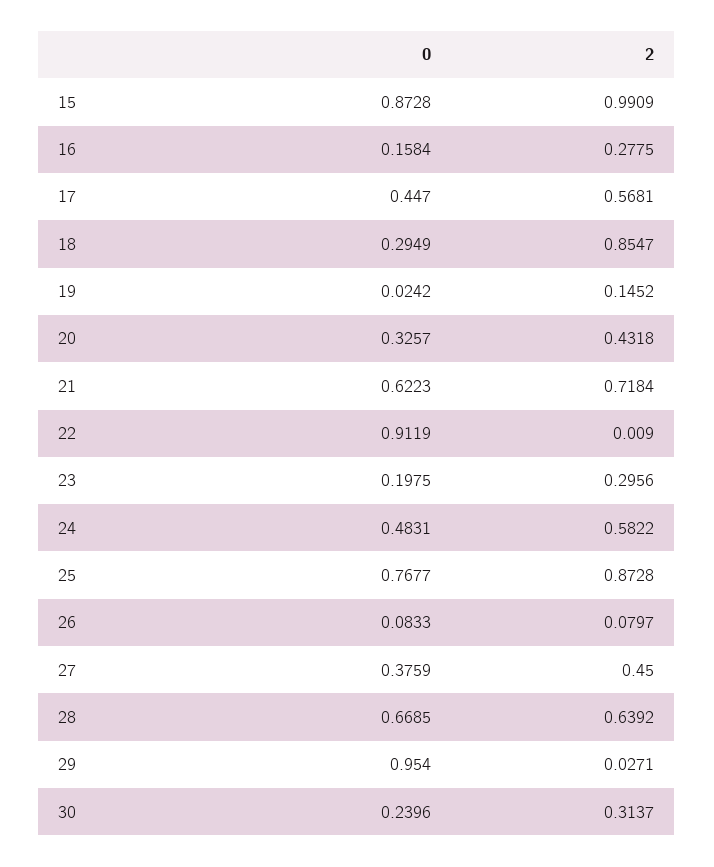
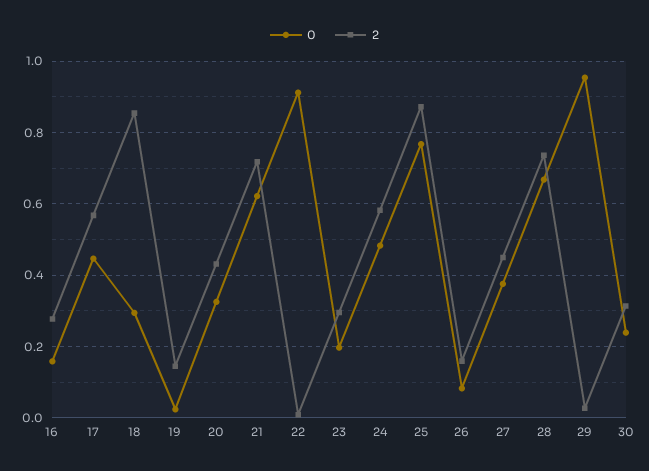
  {
    "0": {
-     "15": 0.8728,
      "16": 0.1584,
      "17": 0.447,
      "18": 0.2949,
      "19": 0.0242,
      "20": 0.3257,
      "21": 0.6223,
      "22": 0.9119,
      "23": 0.1975,
      "24": 0.4831,
      "25": 0.7677,
      "26": 0.0833,
      "27": 0.3759,
      "28": 0.6685,
      "29": 0.954,
      "30": 0.2396
    },
    "2": {
-     "15": 0.9909,
      "16": 0.2775,
      "17": 0.5681,
      "18": 0.8547,
      "19": 0.1452,
      "20": 0.4318,
      "21": 0.7184,
      "22": 0.009,
      "23": 0.2956,
      "24": 0.5822,
      "25": 0.8728,
-     "26": 0.0797,
+     "26": 0.16,
      "27": 0.45,
-     "28": 0.6392,
+     "28": 0.74,
      "29": 0.0271,
      "30": 0.3137
    }
  }

